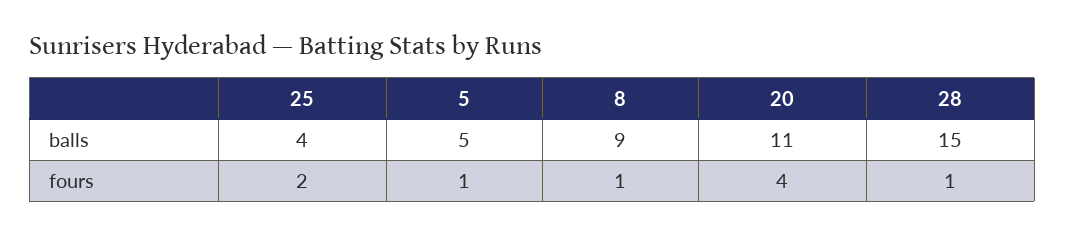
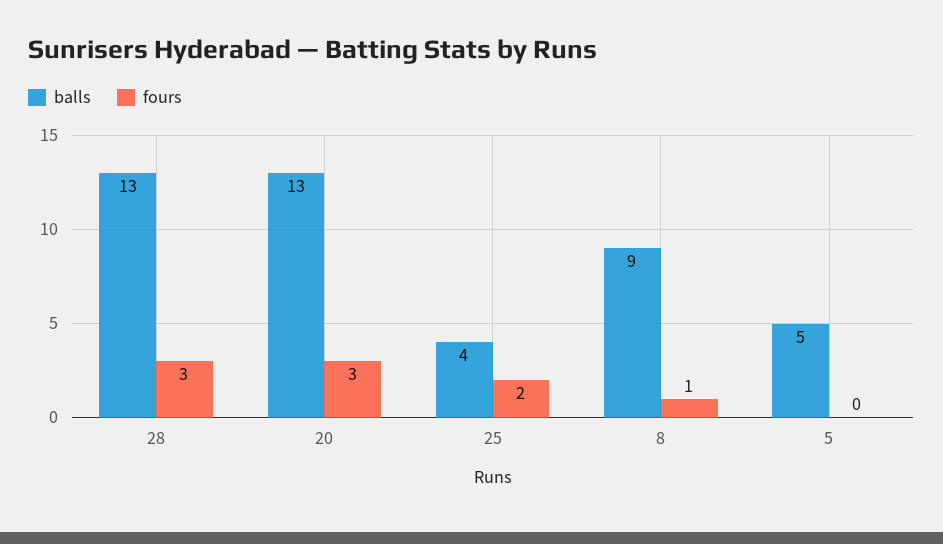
  {
    "balls": {
      "25": 4,
      "5": 5,
      "8": 9,
-     "20": 11,
+     "20": 13,
-     "28": 15
+     "28": 13
    },
    "fours": {
      "25": 2,
-     "5": 1,
+     "5": 0,
      "8": 1,
-     "20": 4,
+     "20": 3,
-     "28": 1
+     "28": 3
    }
  }

